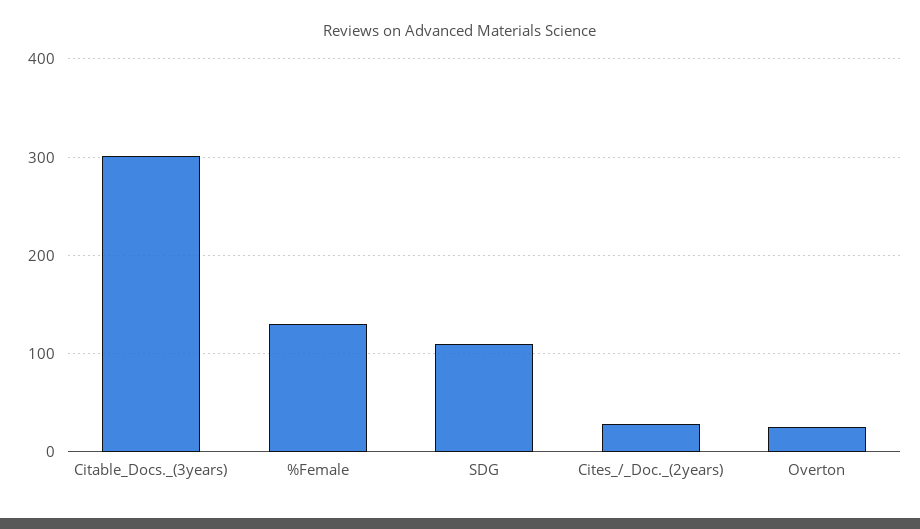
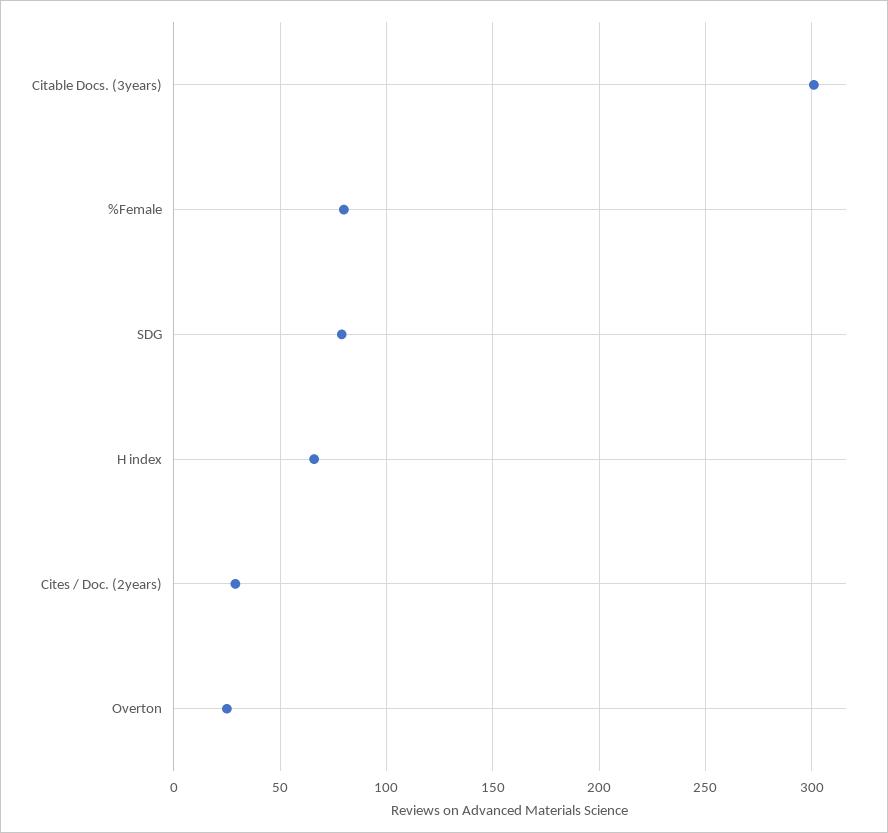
  {
    "Citable_Docs._(3years)": 300,
-   "%Female": 130,
+   "%Female": 80,
-   "SDG": 110,
+   "SDG": 80,
    "Cites_/_Doc._(2years)": 30,
-   "Overton": 25
+   "Overton": 25,
+   "H index": 65
  }

